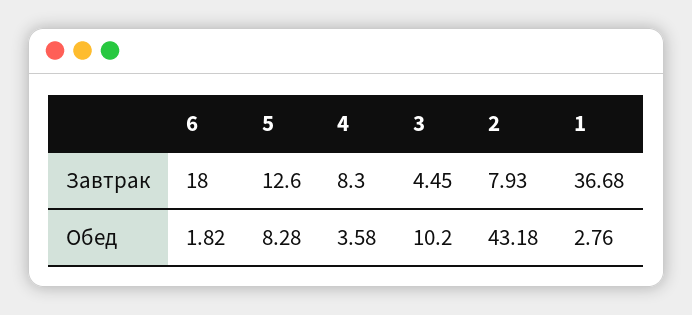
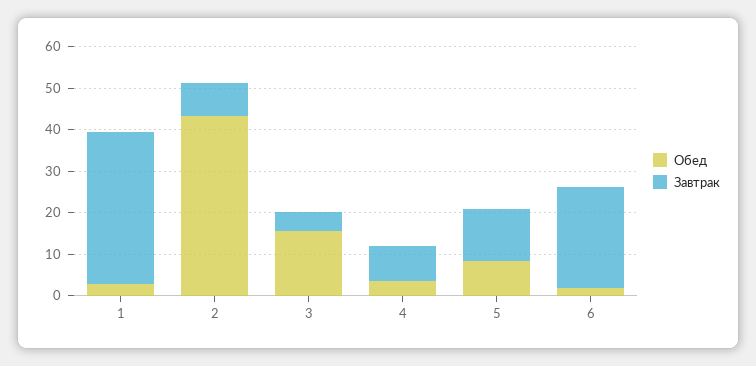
  {
    "Завтрак": {
-     "6": 18,
+     "6": 24,
      "5": 12.6,
      "4": 8.3,
      "3": 4.45,
      "2": 7.93,
      "1": 36.68
    },
    "Обед": {
      "6": 1.82,
      "5": 8.28,
      "4": 3.58,
-     "3": 10.2,
+     "3": 16,
      "2": 43.18,
      "1": 2.76
    }
  }

